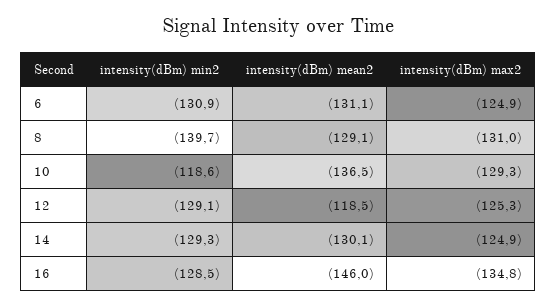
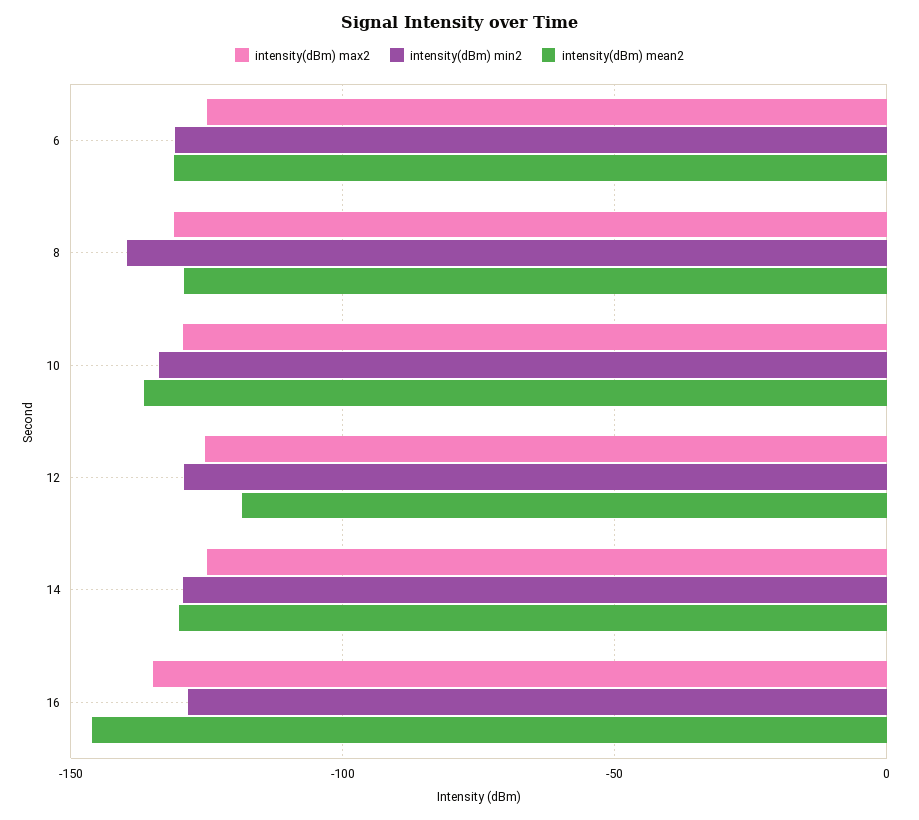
  {
    "intensity(dBm) min2": {
      "6": -130.9,
      "8": -139.7,
-     "10": -118.6,
+     "10": -135,
      "12": -129.1,
      "14": -129.3,
      "16": -128.5
    },
    "intensity(dBm) mean2": {
      "6": -131.1,
      "8": -129.1,
      "10": -136.5,
      "12": -118.5,
      "14": -130.1,
      "16": -146
    },
    "intensity(dBm) max2": {
      "6": -124.9,
      "8": -131,
      "10": -129.3,
      "12": -125.3,
      "14": -124.9,
      "16": -134.8
    }
  }

